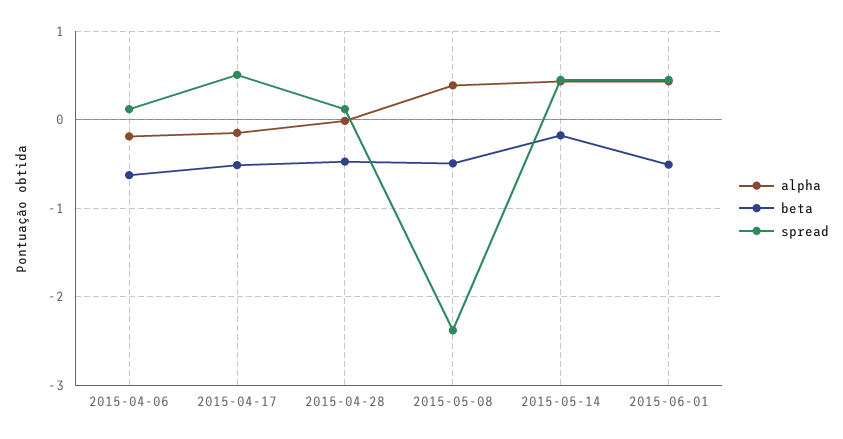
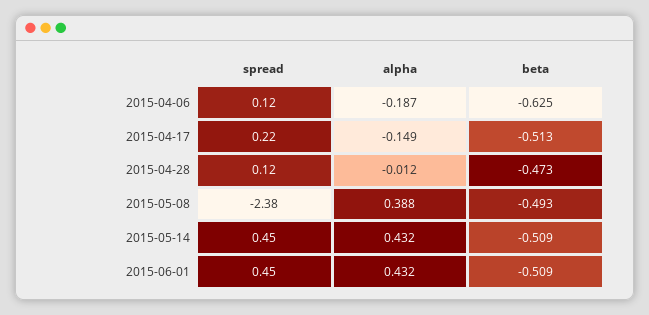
  {
    "alpha": {
      "2015-04-06": -0.187,
      "2015-04-17": -0.149,
      "2015-04-28": -0.012,
      "2015-05-08": 0.388,
      "2015-05-14": 0.432,
      "2015-06-01": 0.432
    },
    "beta": {
      "2015-04-06": -0.625,
      "2015-04-17": -0.513,
      "2015-04-28": -0.473,
      "2015-05-08": -0.493,
-     "2015-05-14": -0.2,
+     "2015-05-14": -0.509,
      "2015-06-01": -0.509
    },
    "spread": {
      "2015-04-06": 0.12,
-     "2015-04-17": 0.5,
+     "2015-04-17": 0.22,
      "2015-04-28": 0.12,
      "2015-05-08": -2.38,
      "2015-05-14": 0.45,
      "2015-06-01": 0.45
    }
  }

